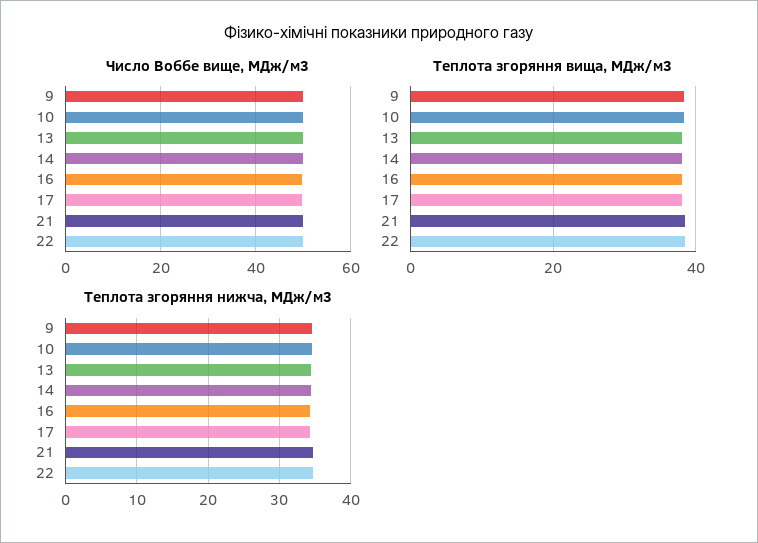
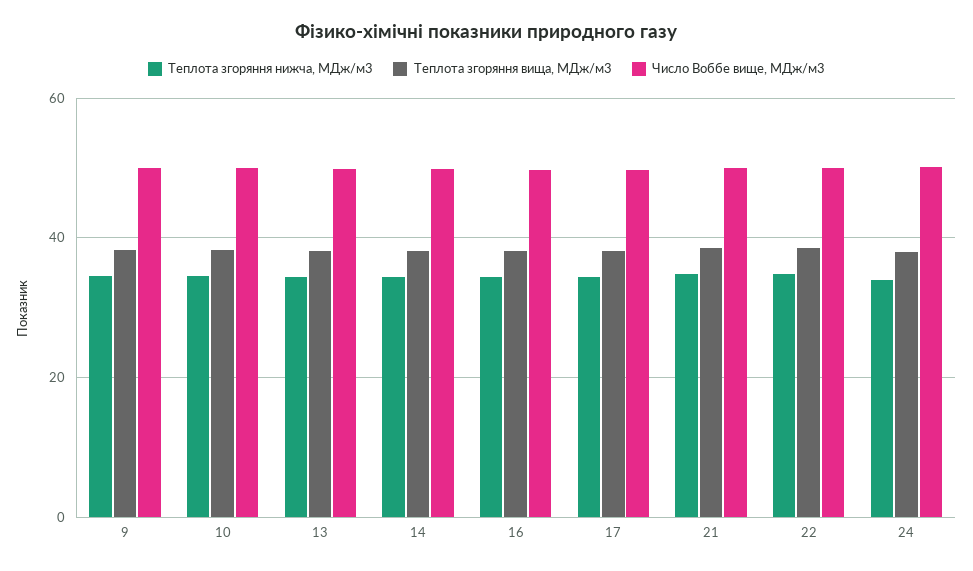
  {
    "Число Воббе вище, МДж/м3": {
      "9": 50,
      "10": 50,
      "13": 50,
      "14": 50,
      "16": 50,
      "17": 50,
      "21": 50,
-     "22": 50
+     "22": 50,
+     "24": 50
    },
    "Теплота згоряння вища, МДж/м3": {
      "9": 38,
      "10": 38,
      "13": 38,
      "14": 38,
      "16": 38,
      "17": 38,
      "21": 38,
-     "22": 38
+     "22": 38,
+     "24": 38
    },
    "Теплота згоряння нижча, МДж/м3": {
      "9": 35,
      "10": 35,
      "13": 34,
      "14": 34,
      "16": 34,
      "17": 34,
      "21": 35,
-     "22": 35
+     "22": 35,
+     "24": 34
    }
  }

